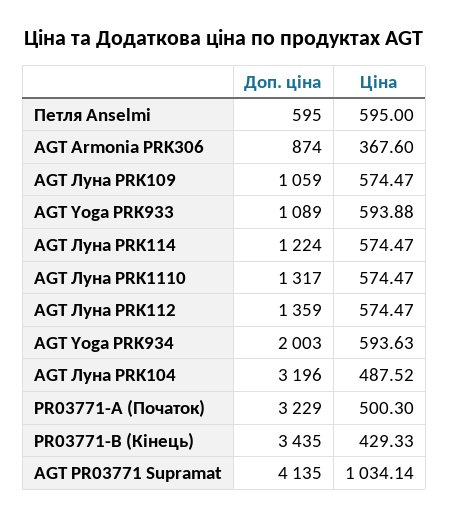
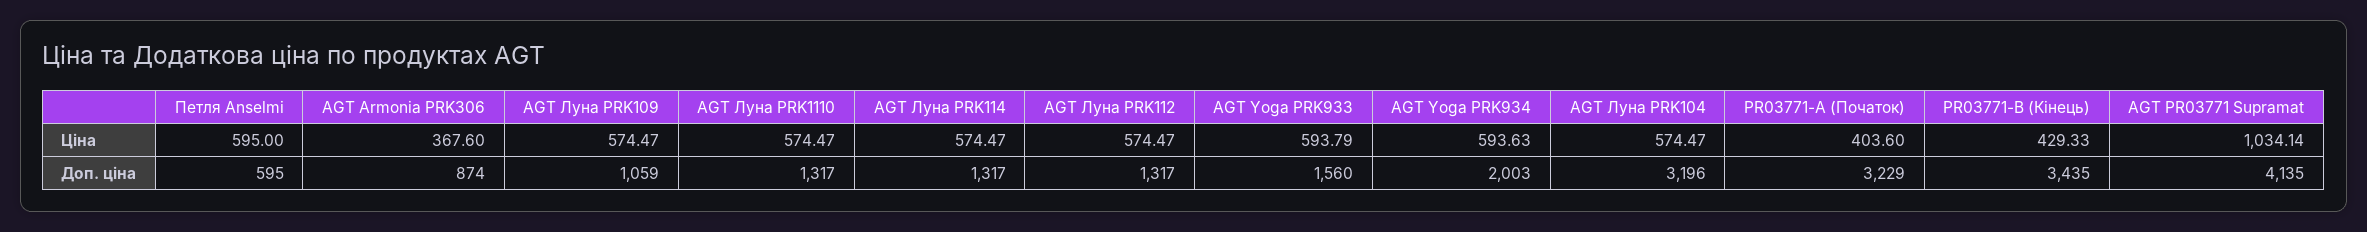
  {
    "Доп. ціна": {
      "Петля Anselmi": 595,
      "AGT Armonia PRK306": 874,
      "AGT Луна PRK109": 1059,
-     "AGT Yoga PRK933": 1089,
+     "AGT Yoga PRK933": 1560,
-     "AGT Луна PRK114": 1224,
+     "AGT Луна PRK114": 1317,
      "AGT Луна PRK1110": 1317,
-     "AGT Луна PRK112": 1359,
+     "AGT Луна PRK112": 1317,
      "AGT Yoga PRK934": 2003,
      "AGT Луна PRK104": 3196,
      "PR03771-А (Початок)": 3229,
      "PR03771-B (Кінець)": 3435,
      "AGT PR03771 Supramat": 4135
    },
    "Ціна": {
      "Петля Anselmi": 595,
      "AGT Armonia PRK306": 367.6,
      "AGT Луна PRK109": 574.47,
-     "AGT Yoga PRK933": 593.88,
+     "AGT Yoga PRK933": 593.79,
      "AGT Луна PRK114": 574.47,
      "AGT Луна PRK1110": 574.47,
      "AGT Луна PRK112": 574.47,
      "AGT Yoga PRK934": 593.63,
-     "AGT Луна PRK104": 487.52,
+     "AGT Луна PRK104": 574.47,
-     "PR03771-А (Початок)": 500.3,
+     "PR03771-А (Початок)": 403.6,
      "PR03771-B (Кінець)": 429.33,
      "AGT PR03771 Supramat": 1034.14
    }
  }

